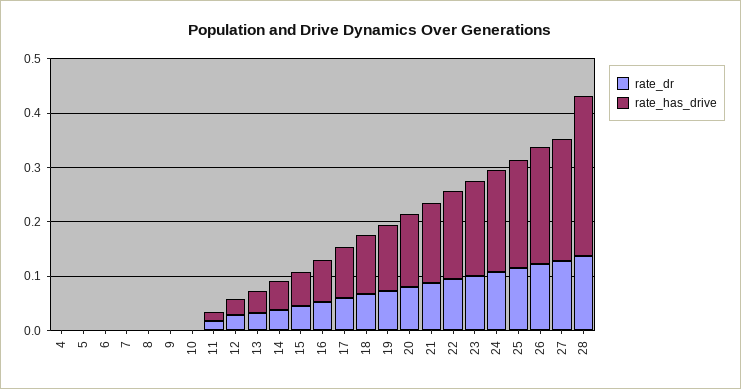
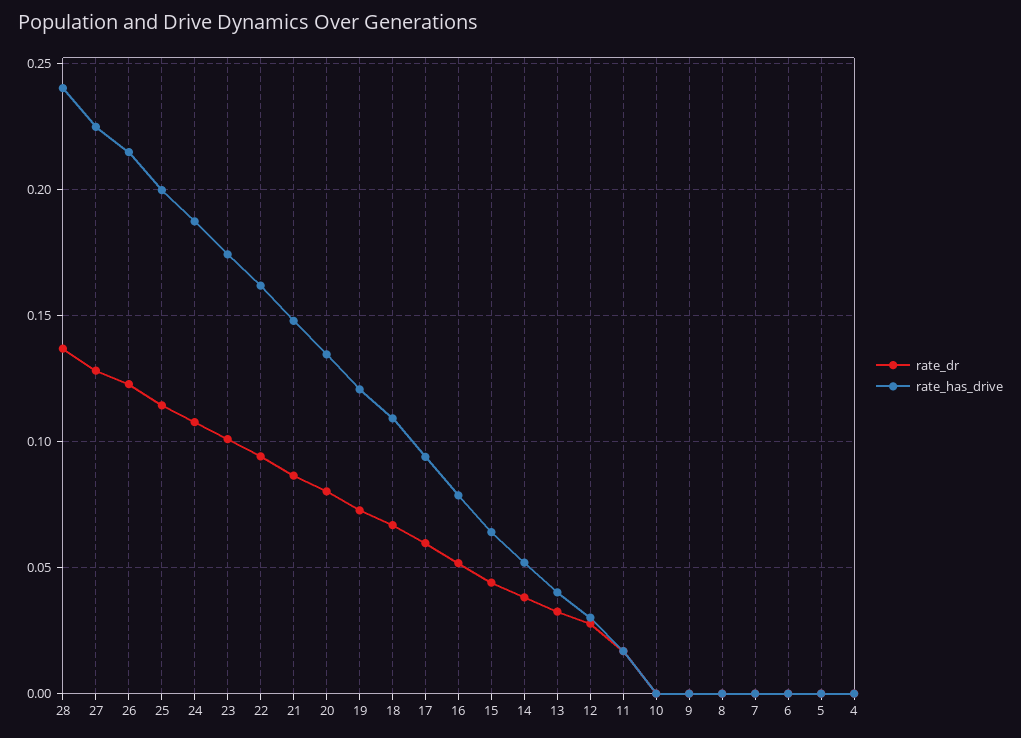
  {
    "rate_dr": {
      "4": 0,
      "5": 0,
      "6": 0,
      "7": 0,
      "8": 0,
      "9": 0,
      "10": 0,
      "11": 0.015,
      "12": 0.03,
      "13": 0.035,
      "14": 0.04,
      "15": 0.045,
      "16": 0.05,
      "17": 0.06,
      "18": 0.065,
      "19": 0.075,
      "20": 0.08,
      "21": 0.085,
      "22": 0.095,
      "23": 0.1,
      "24": 0.11,
      "25": 0.115,
      "26": 0.125,
      "27": 0.13,
      "28": 0.135
    },
    "rate_has_drive": {
      "4": 0,
      "5": 0,
      "6": 0,
      "7": 0,
      "8": 0,
      "9": 0,
      "10": 0,
      "11": 0.015,
      "12": 0.03,
      "13": 0.04,
      "14": 0.05,
      "15": 0.065,
      "16": 0.08,
      "17": 0.095,
      "18": 0.11,
      "19": 0.12,
      "20": 0.135,
      "21": 0.15,
      "22": 0.16,
      "23": 0.175,
      "24": 0.185,
      "25": 0.2,
      "26": 0.215,
      "27": 0.225,
-     "28": 0.3
+     "28": 0.24
    }
  }

